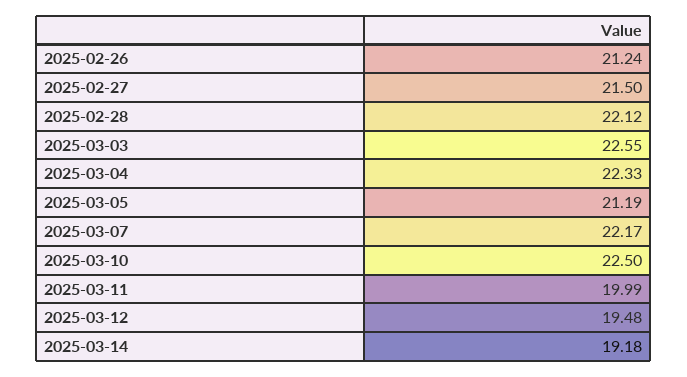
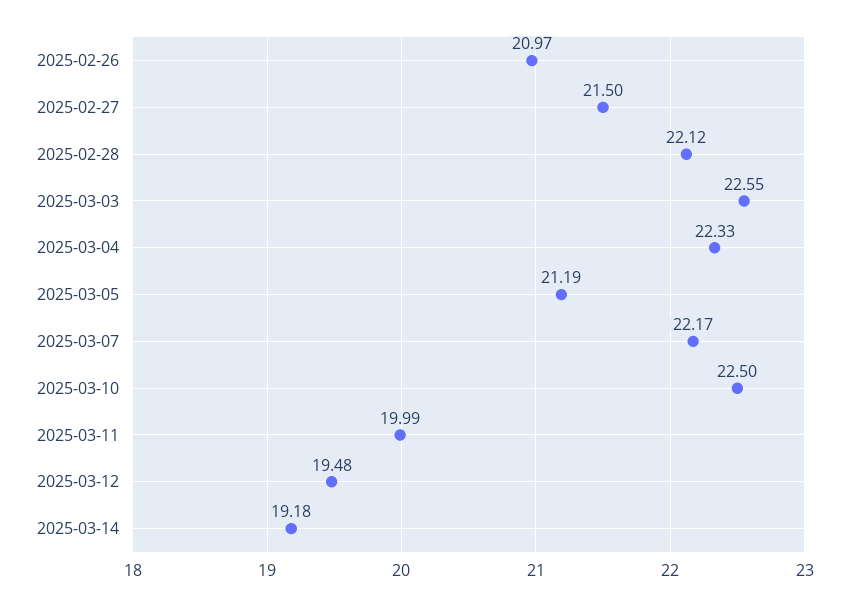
  {
-   "2025-02-26": 21.24,
+   "2025-02-26": 20.97,
    "2025-02-27": 21.5,
    "2025-02-28": 22.12,
    "2025-03-03": 22.55,
    "2025-03-04": 22.33,
    "2025-03-05": 21.19,
    "2025-03-07": 22.17,
    "2025-03-10": 22.5,
    "2025-03-11": 19.99,
    "2025-03-12": 19.48,
    "2025-03-14": 19.18
  }

